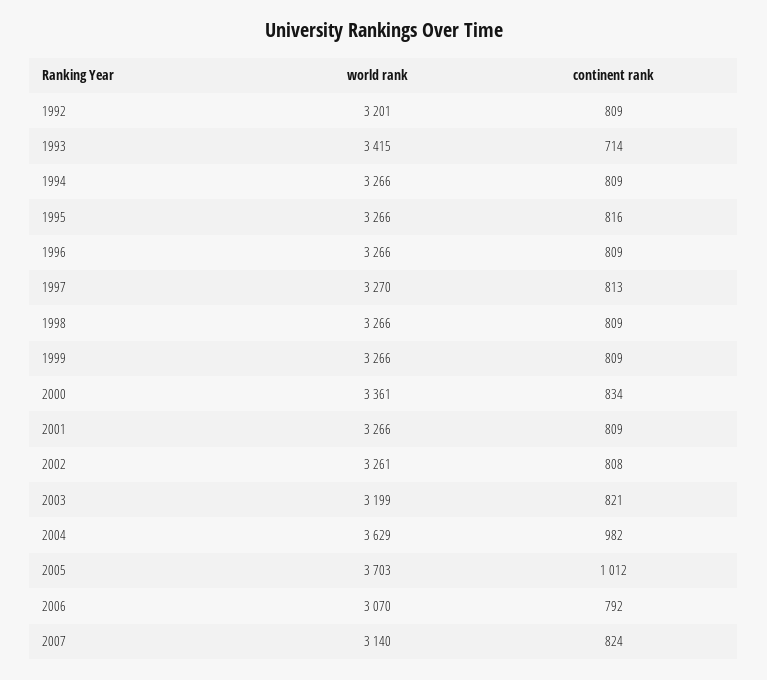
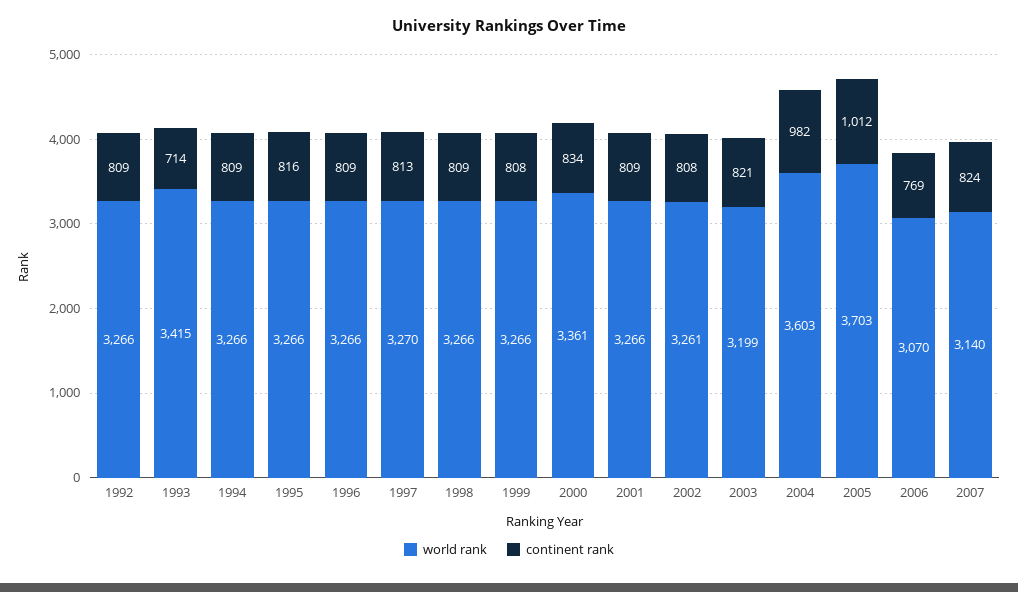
  {
    "world rank": {
-     "1992": 3201,
+     "1992": 3266,
      "1993": 3415,
      "1994": 3266,
      "1995": 3266,
      "1996": 3266,
      "1997": 3270,
      "1998": 3266,
      "1999": 3266,
      "2000": 3361,
      "2001": 3266,
      "2002": 3261,
      "2003": 3199,
-     "2004": 3629,
+     "2004": 3603,
      "2005": 3703,
      "2006": 3070,
      "2007": 3140
    },
    "continent rank": {
      "1992": 809,
      "1993": 714,
      "1994": 809,
      "1995": 816,
      "1996": 809,
      "1997": 813,
      "1998": 809,
-     "1999": 809,
+     "1999": 808,
      "2000": 834,
      "2001": 809,
      "2002": 808,
      "2003": 821,
      "2004": 982,
      "2005": 1012,
-     "2006": 792,
+     "2006": 769,
      "2007": 824
    }
  }

